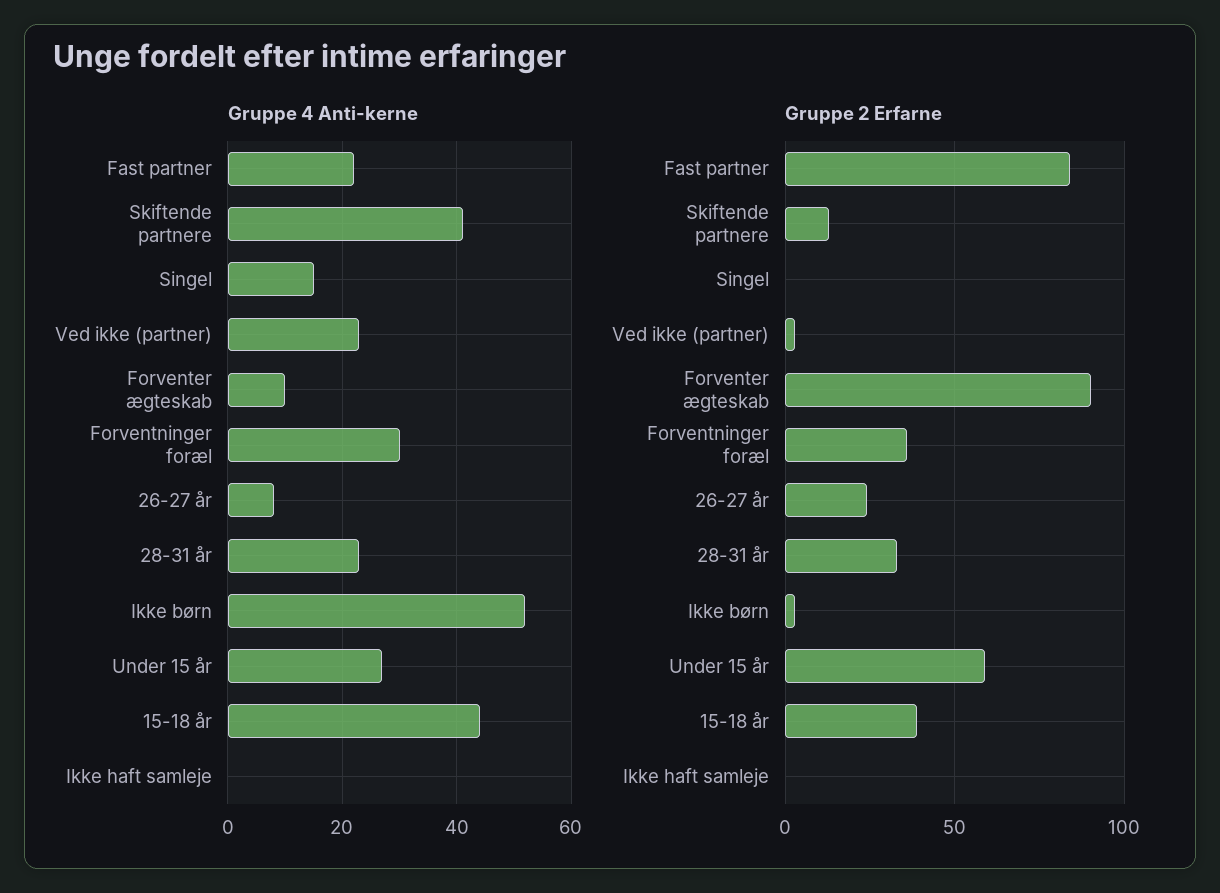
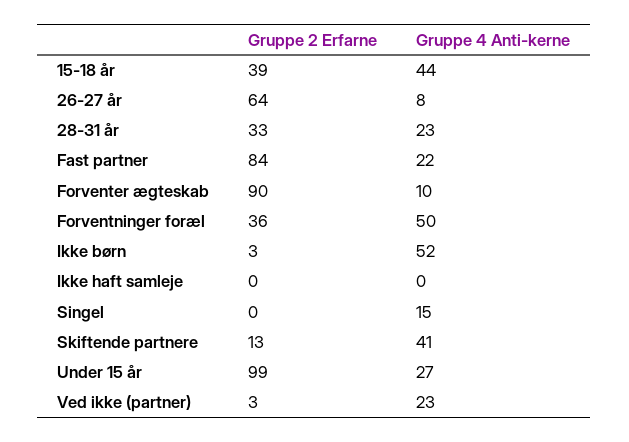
  {
    "Gruppe 4 Anti-kerne": {
      "Fast partner": 22,
      "Skiftende partnere": 41,
      "Singel": 15,
      "Ved ikke (partner)": 23,
      "Forventer ægteskab": 10,
-     "Forventninger foræl": 30,
+     "Forventninger foræl": 50,
      "26-27 år": 8,
      "28-31 år": 23,
      "Ikke børn": 52,
      "Under 15 år": 27,
      "15-18 år": 44,
      "Ikke haft samleje": 0
    },
    "Gruppe 2 Erfarne": {
      "Fast partner": 84,
      "Skiftende partnere": 13,
      "Singel": 0,
      "Ved ikke (partner)": 3,
      "Forventer ægteskab": 90,
      "Forventninger foræl": 36,
-     "26-27 år": 25,
+     "26-27 år": 64,
      "28-31 år": 33,
      "Ikke børn": 3,
-     "Under 15 år": 60,
+     "Under 15 år": 99,
      "15-18 år": 39,
      "Ikke haft samleje": 0
    }
  }

